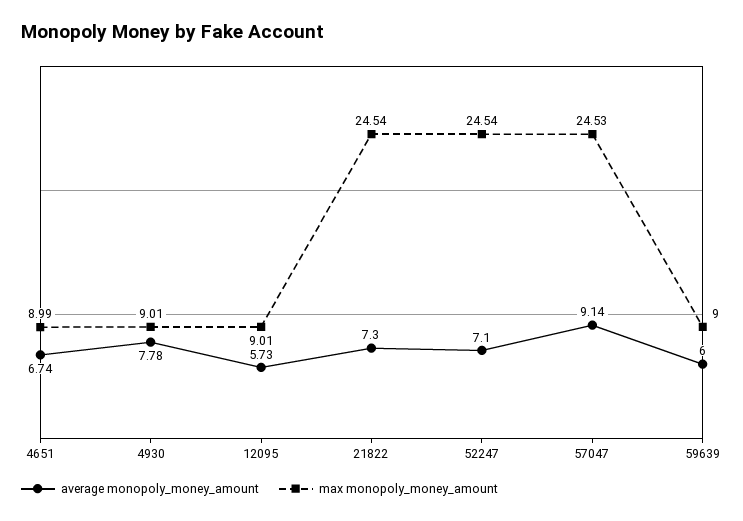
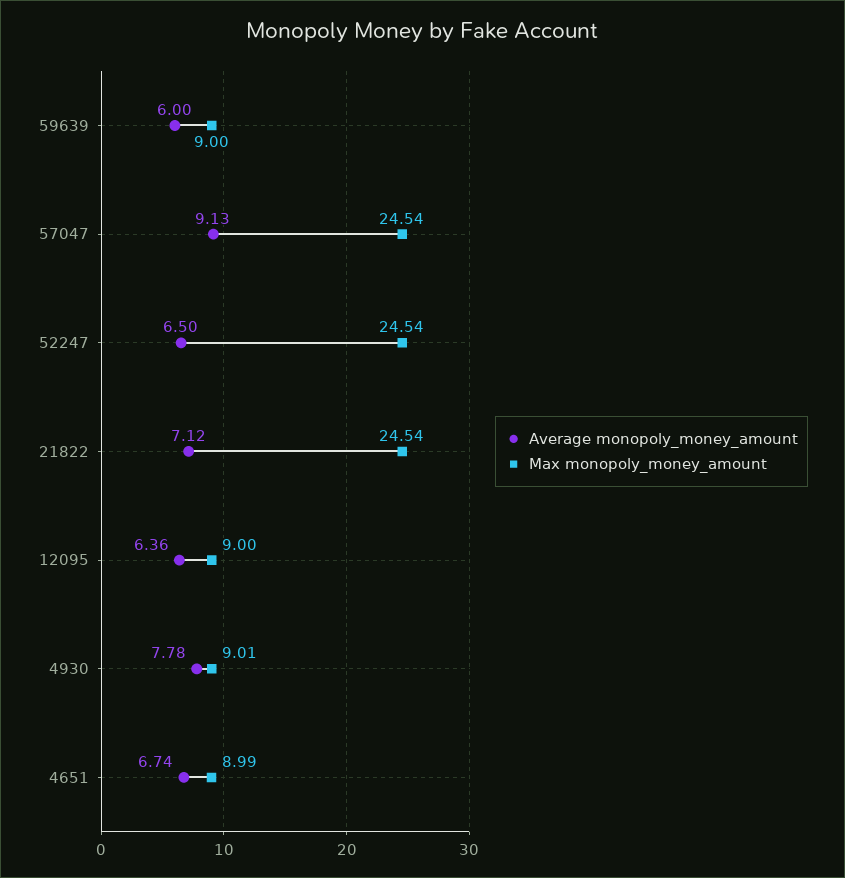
  {
    "average monopoly_money_amount": {
      "4651": 6.74,
      "4930": 7.78,
-     "12095": 5.73,
+     "12095": 6.36,
-     "21822": 7.3,
+     "21822": 7.12,
-     "52247": 7.1,
+     "52247": 6.5,
-     "57047": 9.14,
+     "57047": 9.13,
      "59639": 6
    },
    "max monopoly_money_amount": {
      "4651": 8.99,
      "4930": 9.01,
-     "12095": 9.01,
+     "12095": 9,
      "21822": 24.54,
      "52247": 24.54,
-     "57047": 24.53,
+     "57047": 24.54,
      "59639": 9
    }
  }

